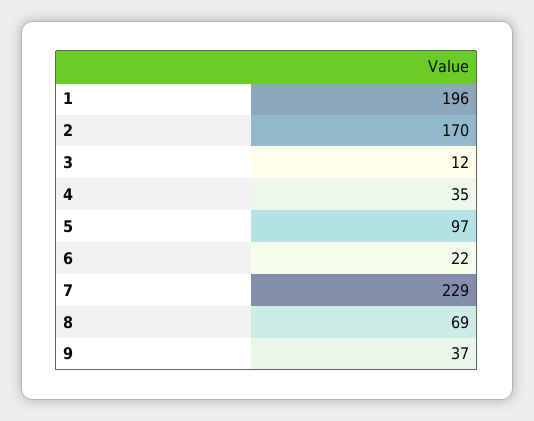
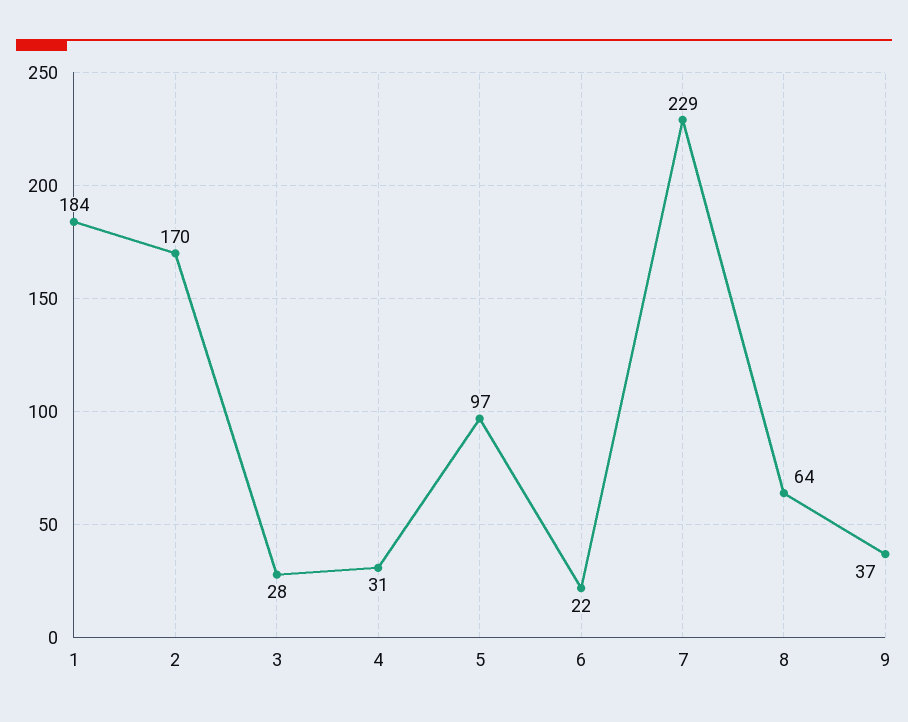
  {
-   "1": 196,
+   "1": 184,
    "2": 170,
-   "3": 12,
+   "3": 28,
-   "4": 35,
+   "4": 31,
    "5": 97,
    "6": 22,
    "7": 229,
-   "8": 69,
+   "8": 64,
    "9": 37
  }

